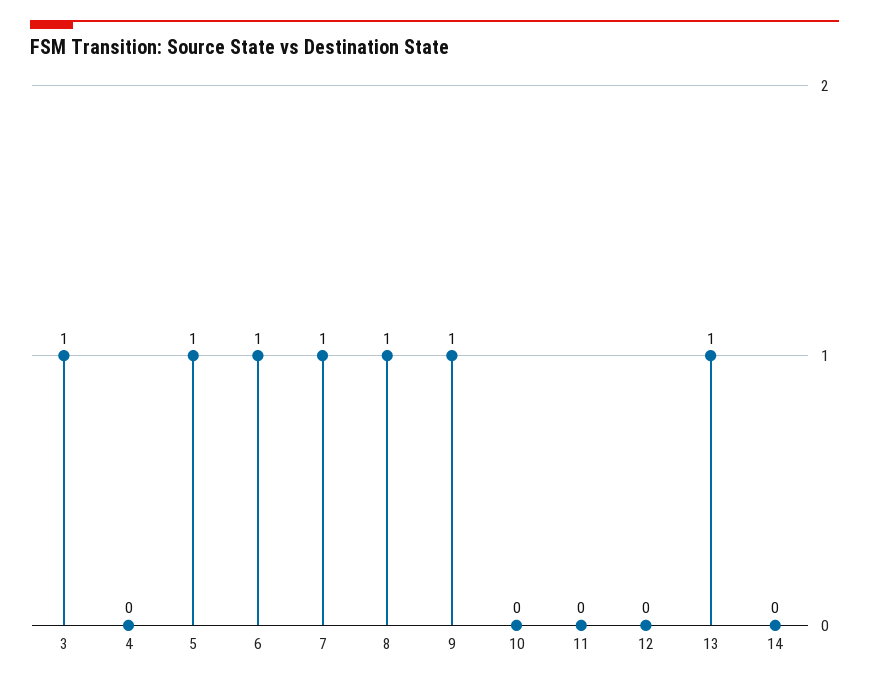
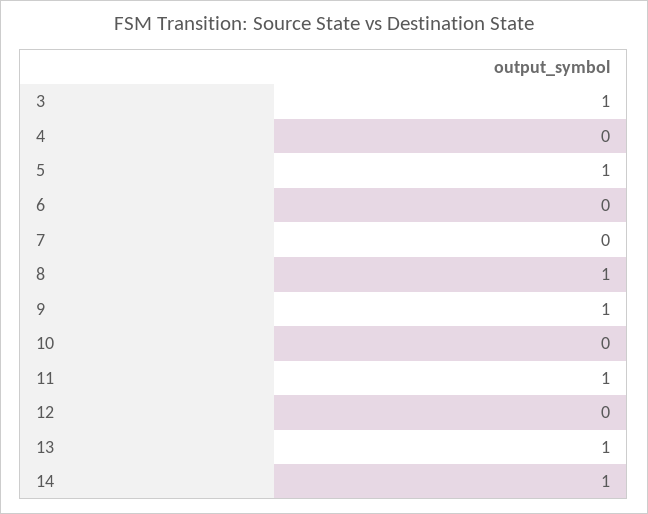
  {
    "3": 1,
    "4": 0,
    "5": 1,
-   "6": 1,
+   "6": 0,
-   "7": 1,
+   "7": 0,
    "8": 1,
    "9": 1,
    "10": 0,
-   "11": 0,
+   "11": 1,
    "12": 0,
    "13": 1,
-   "14": 0
+   "14": 1
  }

